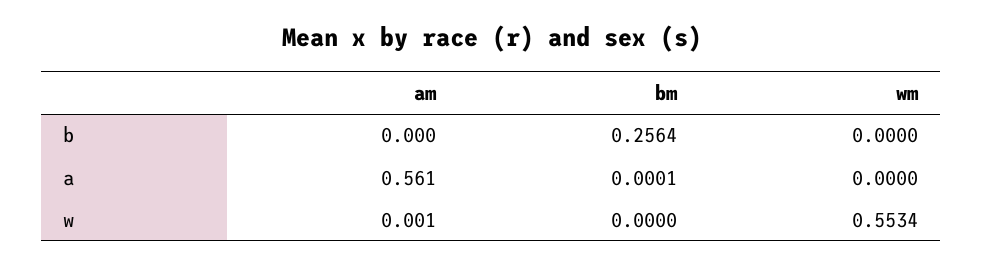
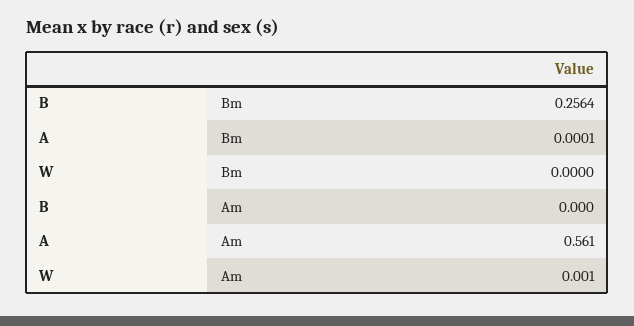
  {
    "am": {
      "b": 0,
      "a": 0.561,
      "w": 0.001
    },
    "bm": {
      "b": 0.2564,
      "a": 0.0001,
      "w": 0
-   },
+   }
-   "wm": {
-     "b": 0,
-     "a": 0,
-     "w": 0.5534
-   }
  }

